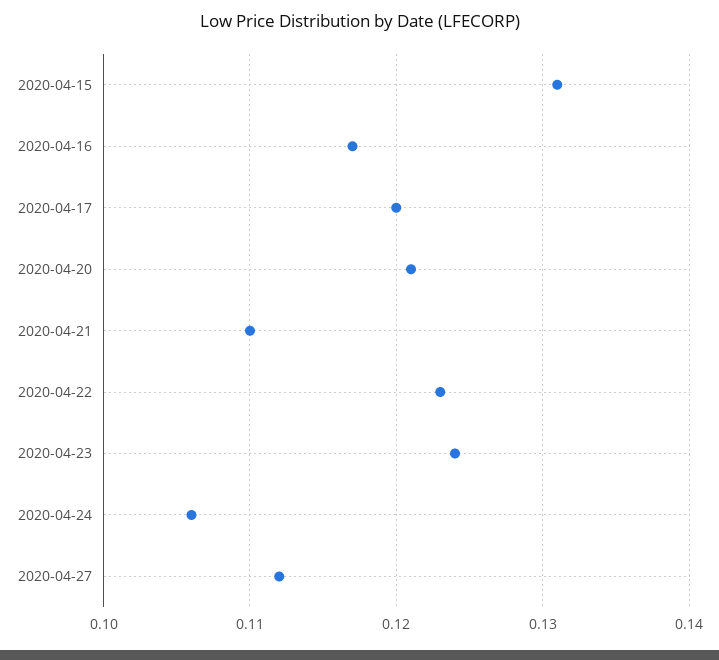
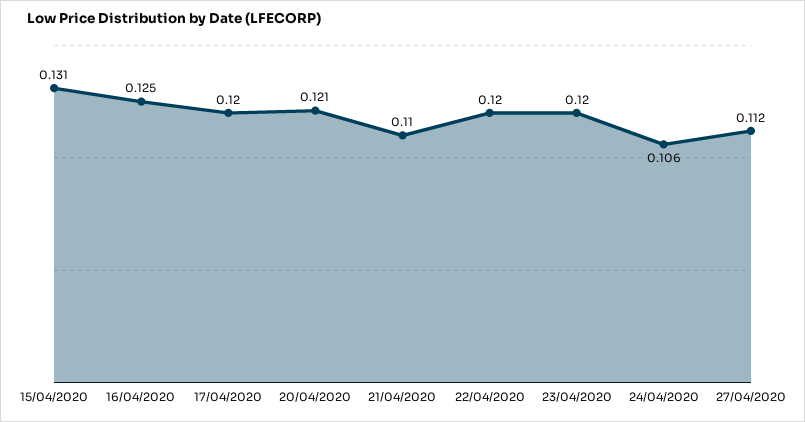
  {
    "2020-04-15": 0.131,
-   "2020-04-16": 0.117,
+   "2020-04-16": 0.125,
    "2020-04-17": 0.12,
    "2020-04-20": 0.121,
    "2020-04-21": 0.11,
-   "2020-04-22": 0.123,
+   "2020-04-22": 0.12,
-   "2020-04-23": 0.124,
+   "2020-04-23": 0.12,
    "2020-04-24": 0.106,
    "2020-04-27": 0.112
  }

